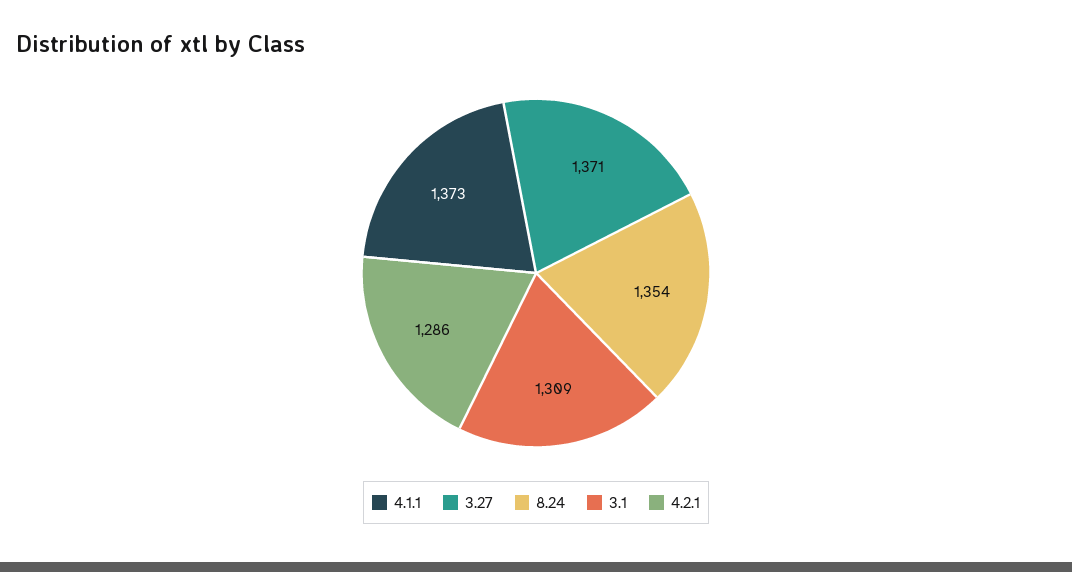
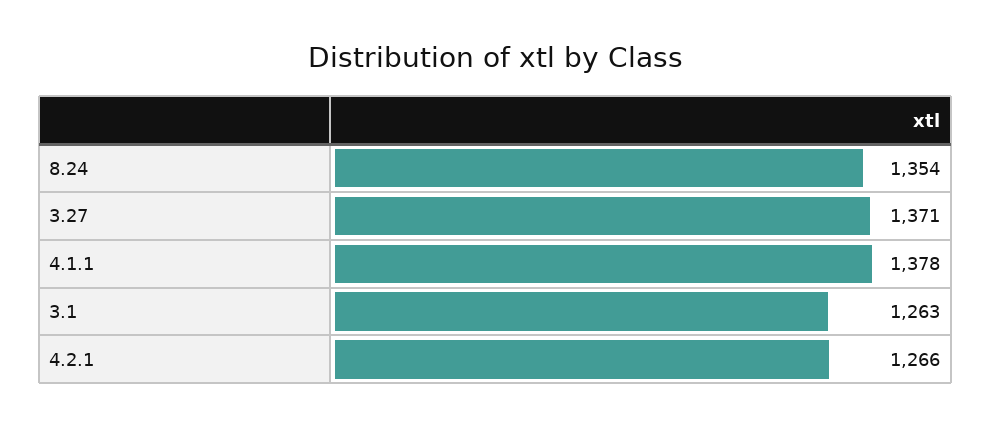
  {
-   "4.1.1": 1373,
+   "4.1.1": 1378,
    "3.27": 1371,
    "8.24": 1354,
-   "3.1": 1309,
+   "3.1": 1263,
-   "4.2.1": 1286
+   "4.2.1": 1266
  }

